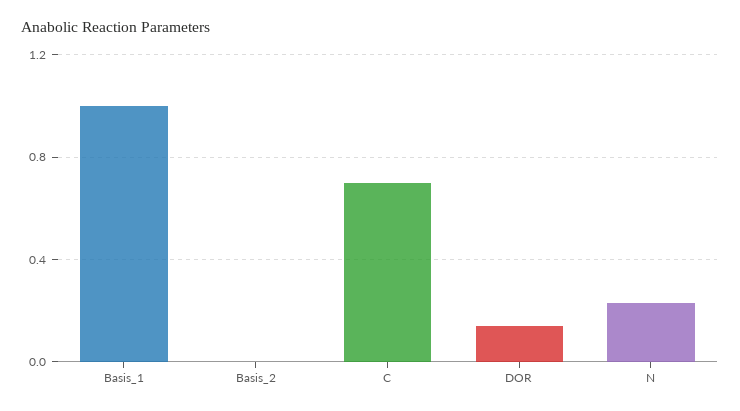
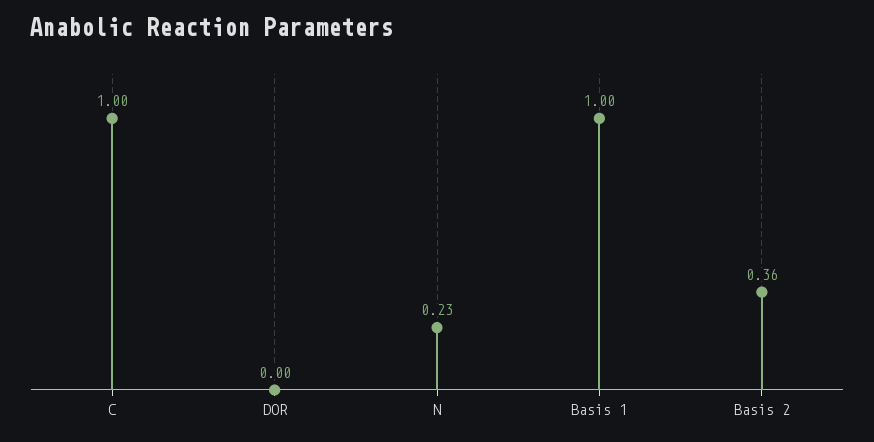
  {
    "Basis_1": 1,
-   "Basis_2": 0,
+   "Basis_2": 0.36,
-   "C": 0.7,
+   "C": 1,
-   "DOR": 0.15,
+   "DOR": 0,
    "N": 0.23
  }

